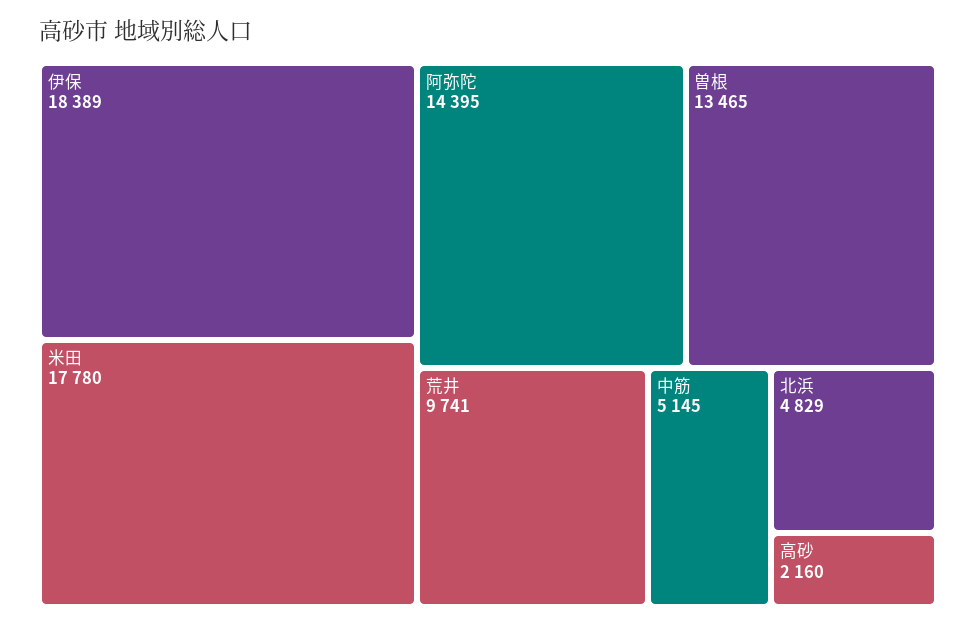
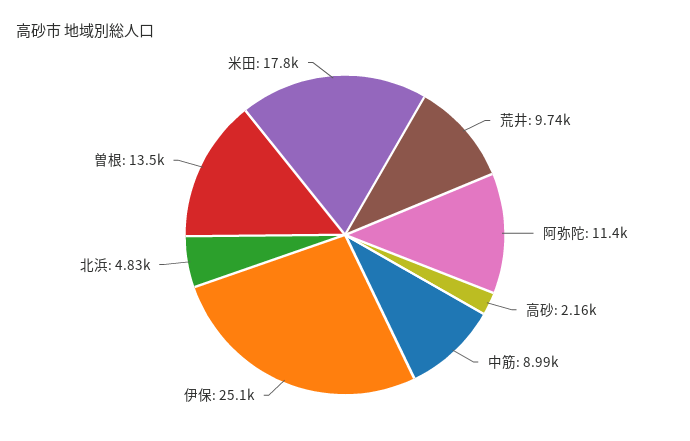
  {
-   "伊保": 18389,
+   "伊保": 25100,
    "米田": 17780,
-   "阿弥陀": 14395,
+   "阿弥陀": 11400,
    "曽根": 13465,
    "荒井": 9741,
-   "中筋": 5145,
+   "中筋": 8990,
    "北浜": 4829,
    "高砂": 2160
  }

